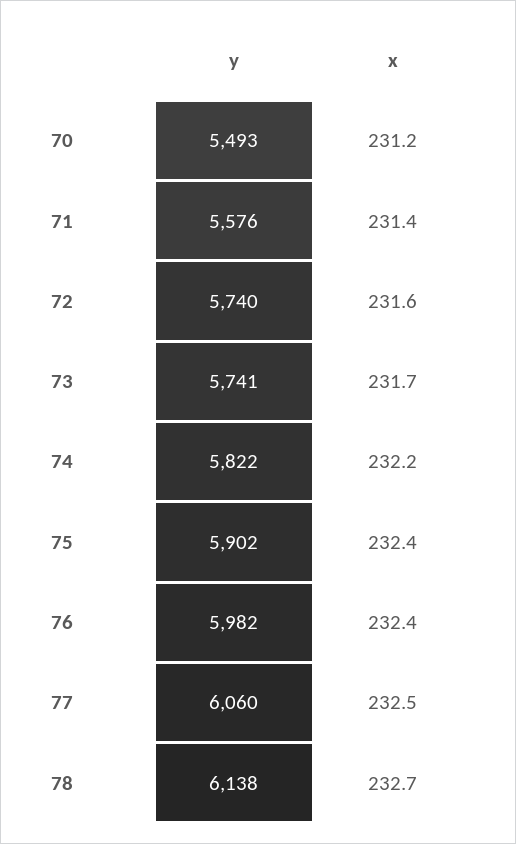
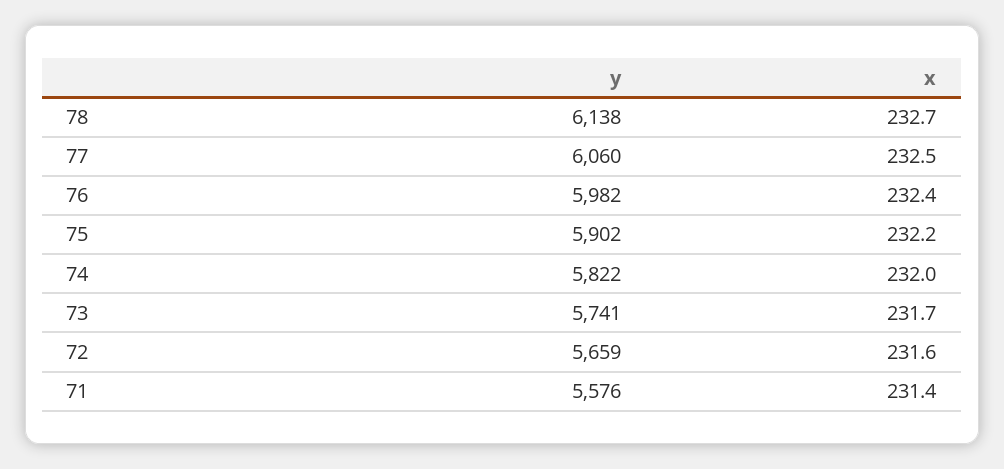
  {
    "y": {
-     "70": 5493,
      "71": 5576,
-     "72": 5740,
+     "72": 5659,
      "73": 5741,
      "74": 5822,
      "75": 5902,
      "76": 5982,
      "77": 6060,
      "78": 6138
    },
    "x": {
-     "70": 231.2,
      "71": 231.4,
      "72": 231.6,
      "73": 231.7,
-     "74": 232.2,
+     "74": 232,
-     "75": 232.4,
+     "75": 232.2,
      "76": 232.4,
      "77": 232.5,
      "78": 232.7
    }
  }

